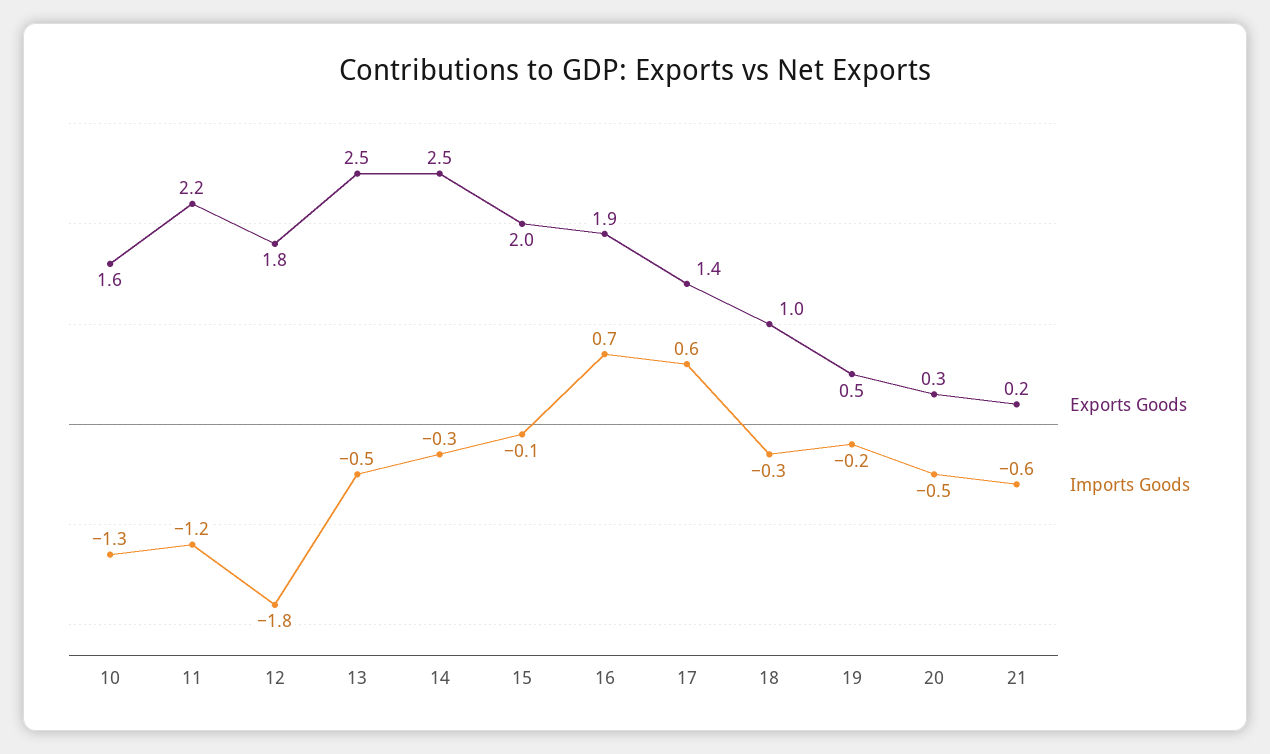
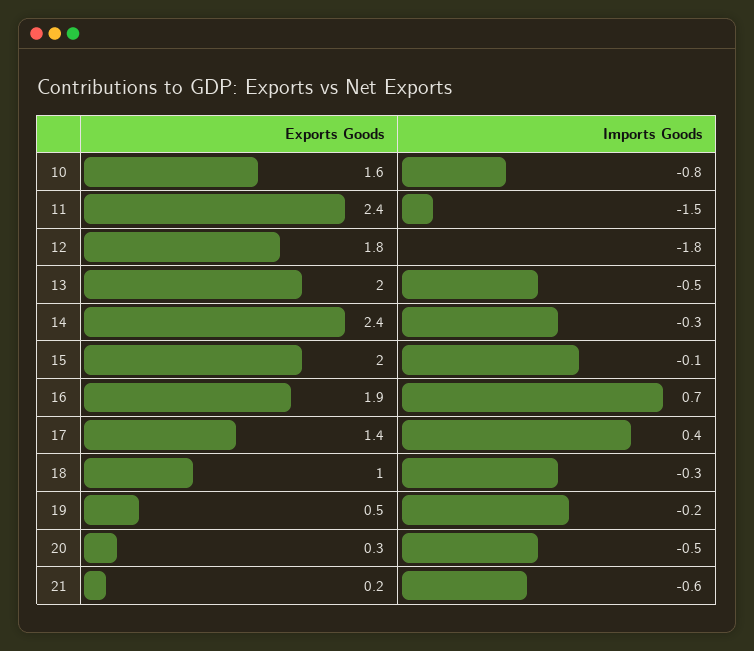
  {
    "Exports Goods": {
      "10": 1.6,
-     "11": 2.2,
+     "11": 2.4,
      "12": 1.8,
-     "13": 2.5,
+     "13": 2,
-     "14": 2.5,
+     "14": 2.4,
      "15": 2,
      "16": 1.9,
      "17": 1.4,
      "18": 1,
      "19": 0.5,
      "20": 0.3,
      "21": 0.2
    },
    "Imports Goods": {
-     "10": -1.3,
+     "10": -0.8,
-     "11": -1.2,
+     "11": -1.5,
      "12": -1.8,
      "13": -0.5,
      "14": -0.3,
      "15": -0.1,
      "16": 0.7,
-     "17": 0.6,
+     "17": 0.4,
      "18": -0.3,
      "19": -0.2,
      "20": -0.5,
      "21": -0.6
    }
  }

